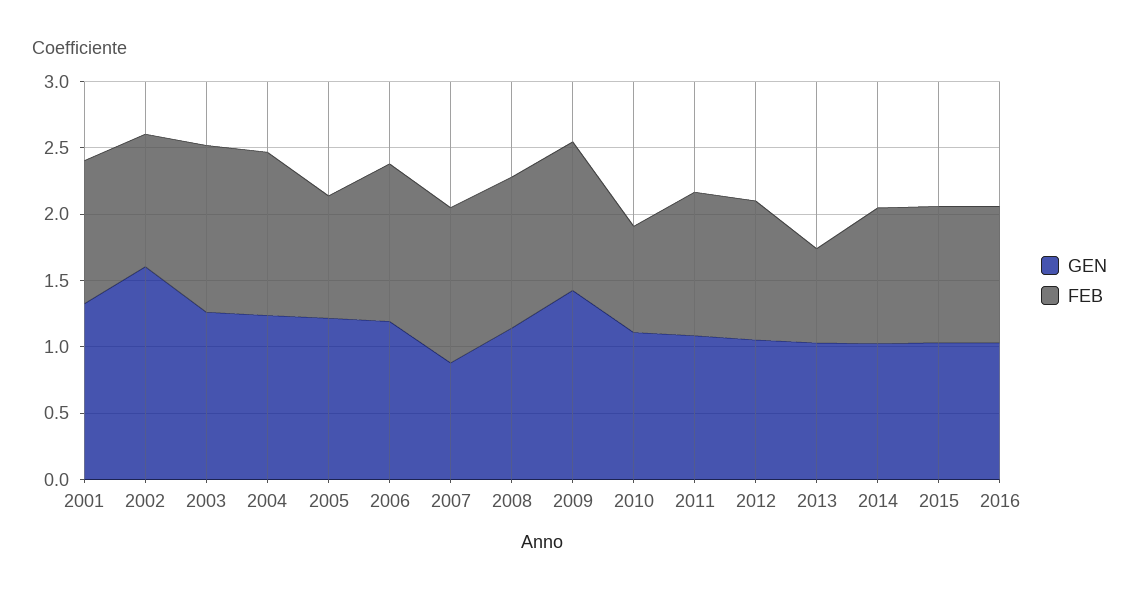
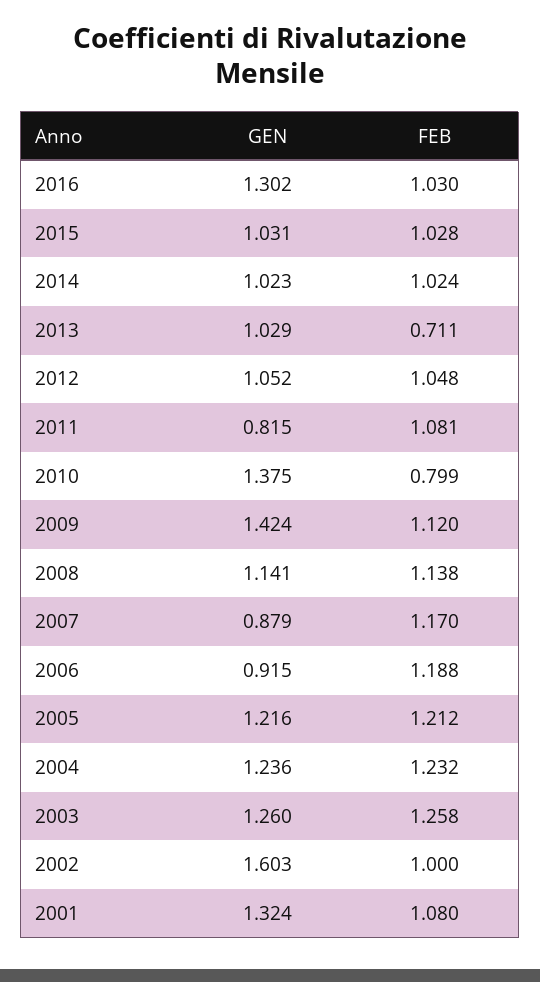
  {
    "GEN": {
      "2001": 1.324,
      "2002": 1.603,
      "2003": 1.26,
      "2004": 1.236,
      "2005": 1.216,
-     "2006": 1.2,
+     "2006": 0.915,
      "2007": 0.879,
      "2008": 1.141,
      "2009": 1.424,
-     "2010": 1.1,
+     "2010": 1.375,
-     "2011": 1.1,
+     "2011": 0.815,
      "2012": 1.052,
      "2013": 1.029,
      "2014": 1.023,
      "2015": 1.031,
-     "2016": 1
+     "2016": 1.302
    },
    "FEB": {
      "2001": 1.08,
      "2002": 1,
      "2003": 1.258,
      "2004": 1.232,
-     "2005": 0.9,
+     "2005": 1.212,
      "2006": 1.188,
      "2007": 1.17,
      "2008": 1.138,
      "2009": 1.12,
      "2010": 0.799,
      "2011": 1.081,
      "2012": 1.048,
      "2013": 0.711,
      "2014": 1.024,
      "2015": 1.028,
      "2016": 1.03
    }
  }

